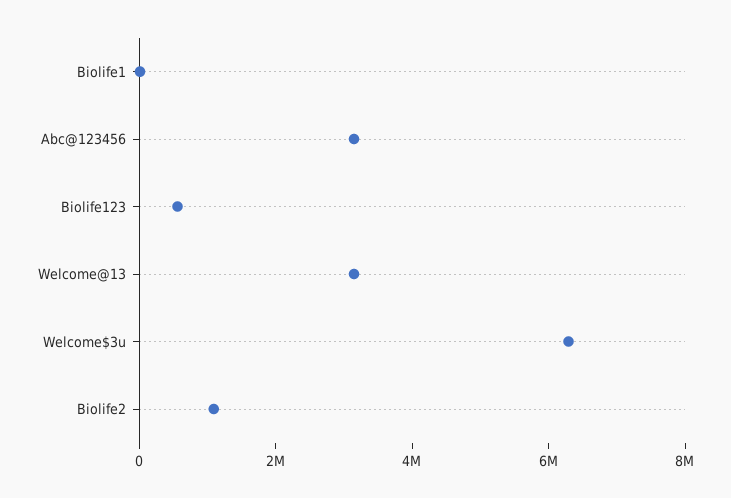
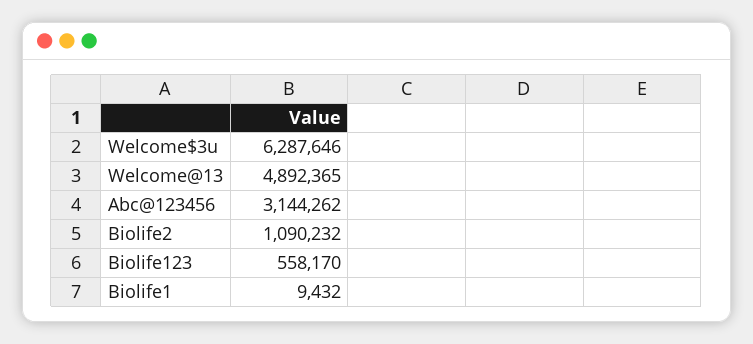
  {
    "Biolife1": 9432,
    "Abc@123456": 3144262,
    "Biolife123": 558170,
-   "Welcome@13": 3000000,
+   "Welcome@13": 4892365,
    "Welcome$3u": 6287646,
    "Biolife2": 1090232
  }

